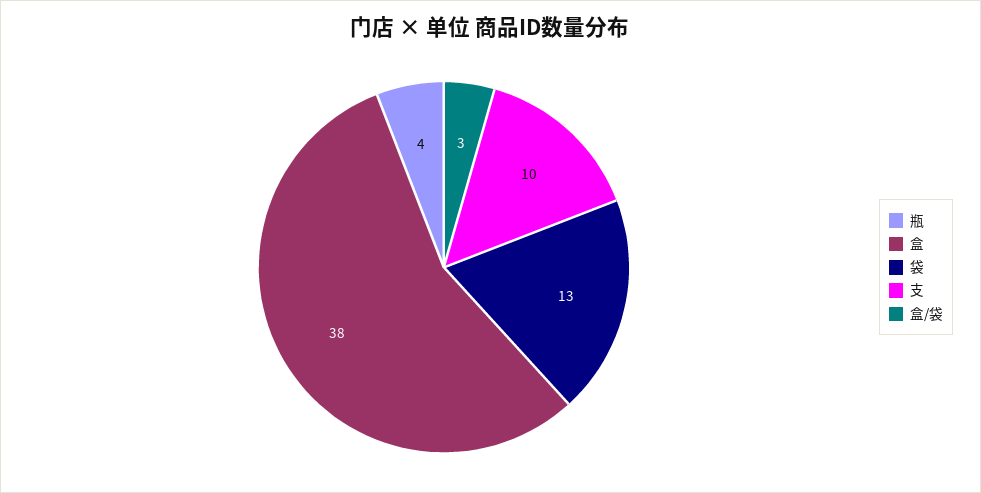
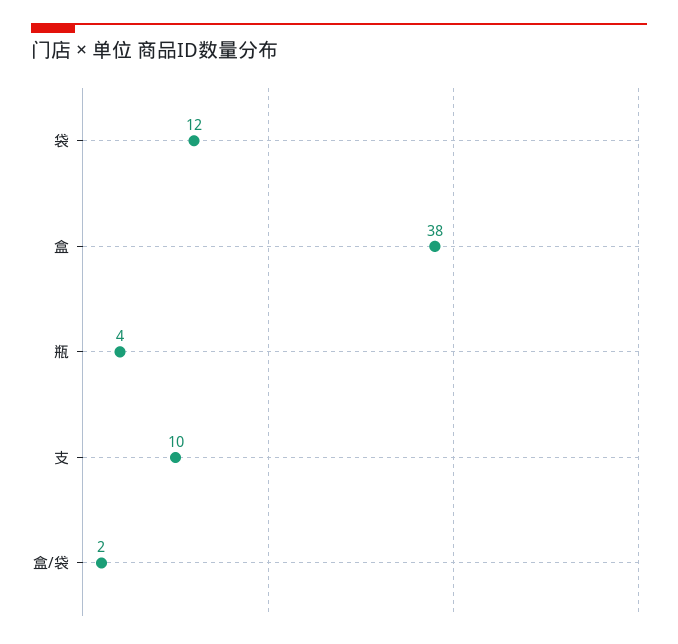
  {
    "瓶": 4,
    "盒": 38,
-   "袋": 13,
+   "袋": 12,
    "支": 10,
-   "盒/袋": 3
+   "盒/袋": 2
  }

